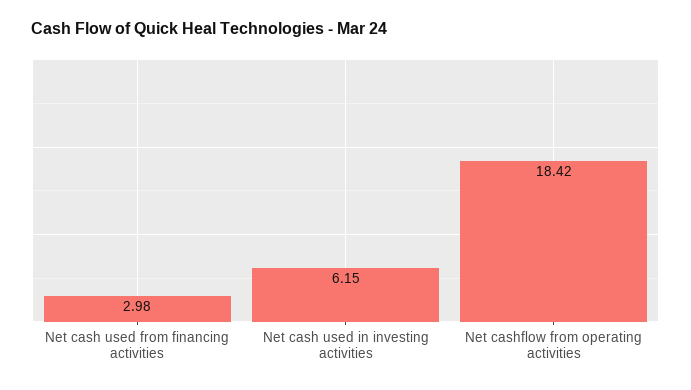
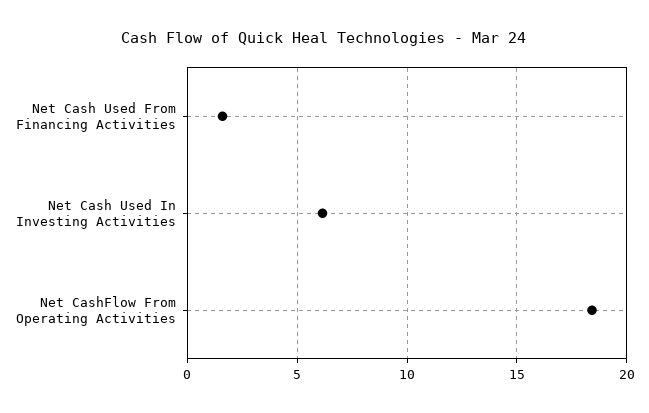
  {
-   "Net cash used from financing activities": 2.98,
+   "Net cash used from financing activities": 1.5,
    "Net cash used in investing activities": 6.15,
    "Net cashflow from operating activities": 18.42
  }

